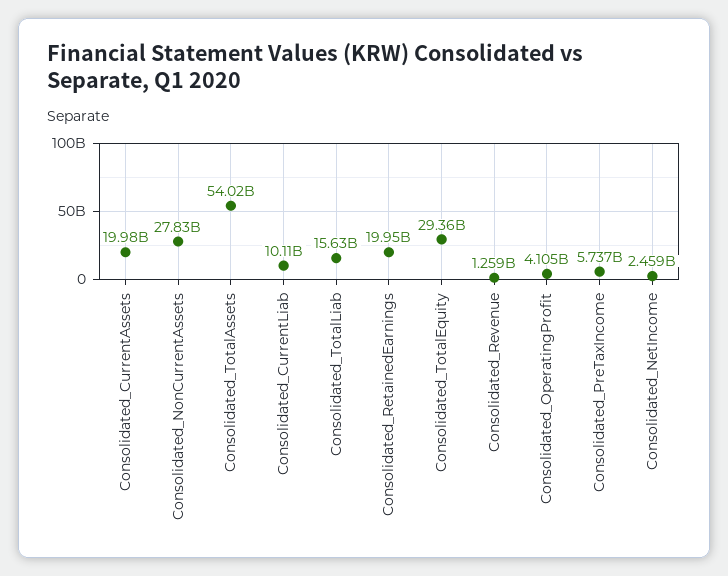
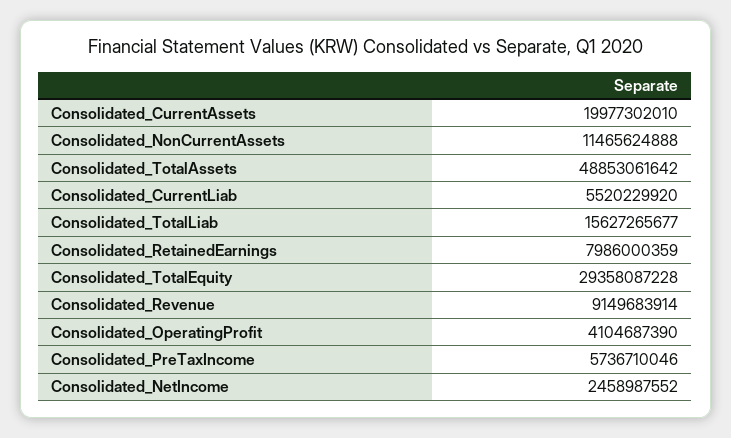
  {
    "Consolidated_CurrentAssets": 19977302010,
-   "Consolidated_NonCurrentAssets": 27830000000,
+   "Consolidated_NonCurrentAssets": 11465624888,
-   "Consolidated_TotalAssets": 54020000000,
+   "Consolidated_TotalAssets": 48853061642,
-   "Consolidated_CurrentLiab": 10110000000,
+   "Consolidated_CurrentLiab": 5520229920,
    "Consolidated_TotalLiab": 15627265677,
-   "Consolidated_RetainedEarnings": 19950000000,
+   "Consolidated_RetainedEarnings": 7986000359,
    "Consolidated_TotalEquity": 29358087228,
-   "Consolidated_Revenue": 1259000000,
+   "Consolidated_Revenue": 9149683914,
    "Consolidated_OperatingProfit": 4104687390,
    "Consolidated_PreTaxIncome": 5736710046,
    "Consolidated_NetIncome": 2458987552
  }

